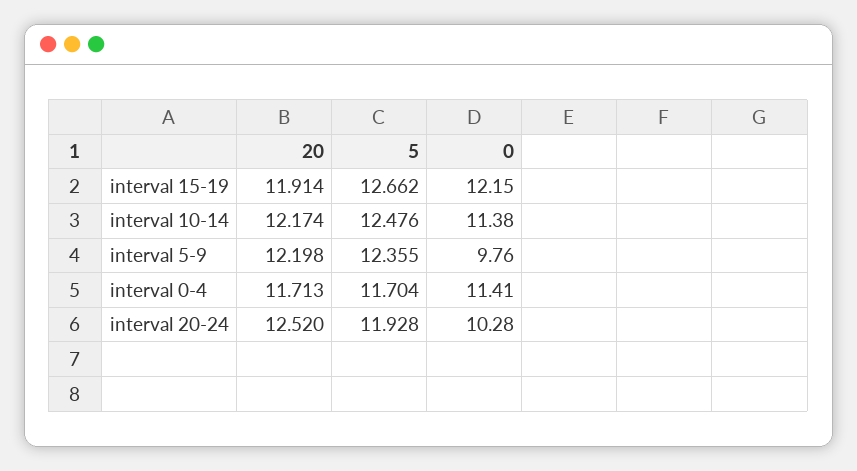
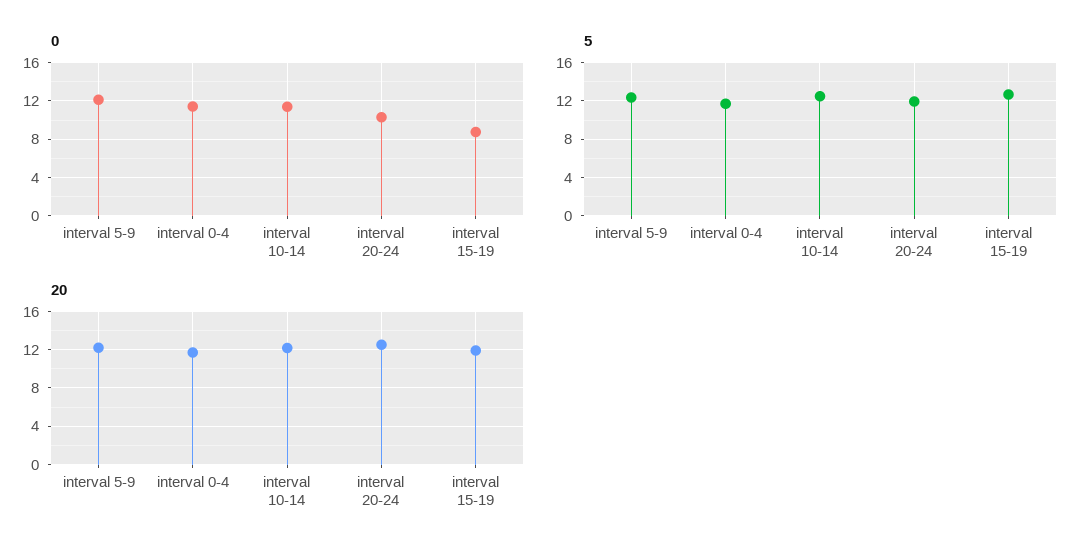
  {
    "20": {
      "interval 15-19": 11.914,
      "interval 10-14": 12.174,
      "interval 5-9": 12.198,
      "interval 0-4": 11.713,
      "interval 20-24": 12.52
    },
    "5": {
      "interval 15-19": 12.662,
      "interval 10-14": 12.476,
      "interval 5-9": 12.355,
      "interval 0-4": 11.704,
      "interval 20-24": 11.928
    },
    "0": {
-     "interval 15-19": 12.15,
+     "interval 15-19": 9,
      "interval 10-14": 11.38,
-     "interval 5-9": 9.76,
+     "interval 5-9": 12,
      "interval 0-4": 11.41,
      "interval 20-24": 10.28
    }
  }

